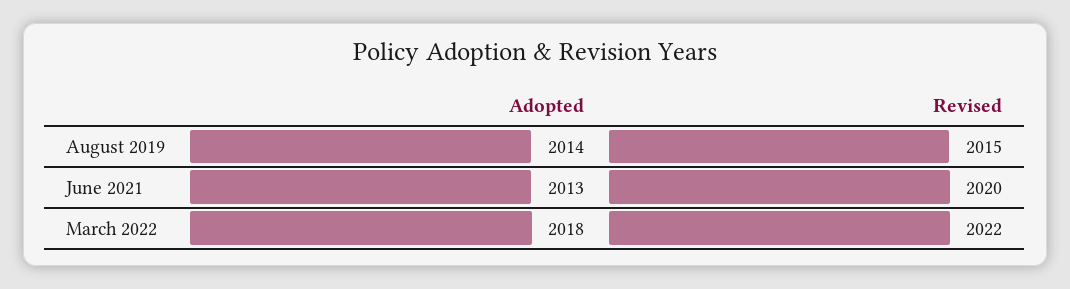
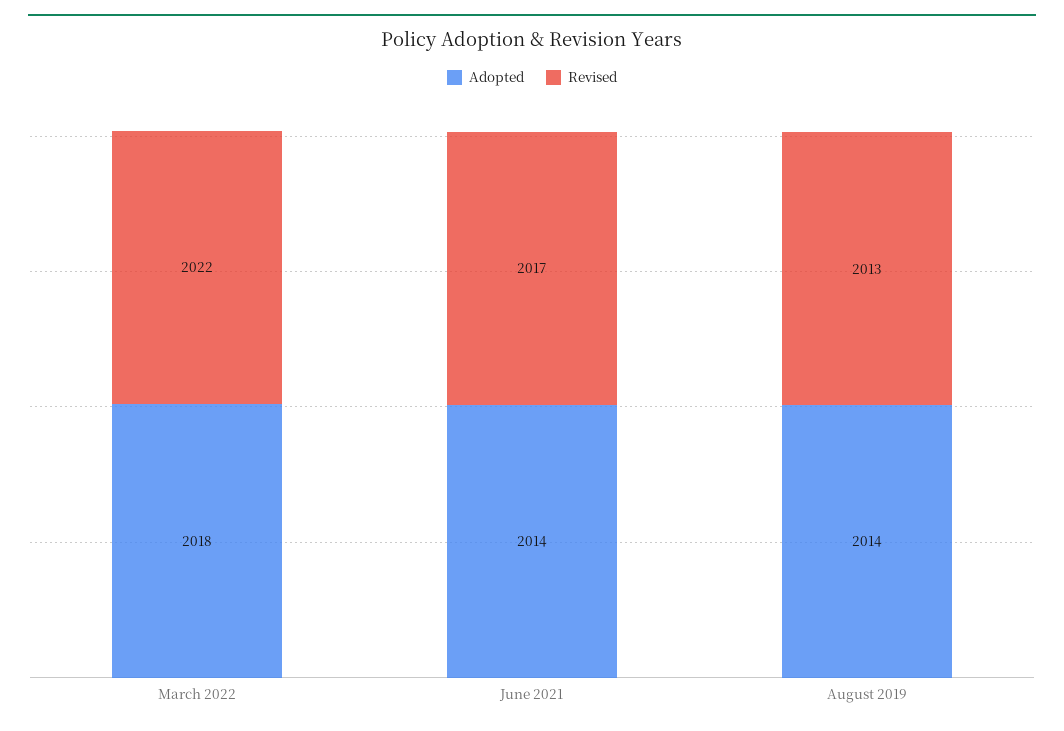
  {
    "Adopted": {
      "August 2019": 2014,
-     "June 2021": 2013,
+     "June 2021": 2014,
      "March 2022": 2018
    },
    "Revised": {
-     "August 2019": 2015,
+     "August 2019": 2013,
-     "June 2021": 2020,
+     "June 2021": 2017,
      "March 2022": 2022
    }
  }

